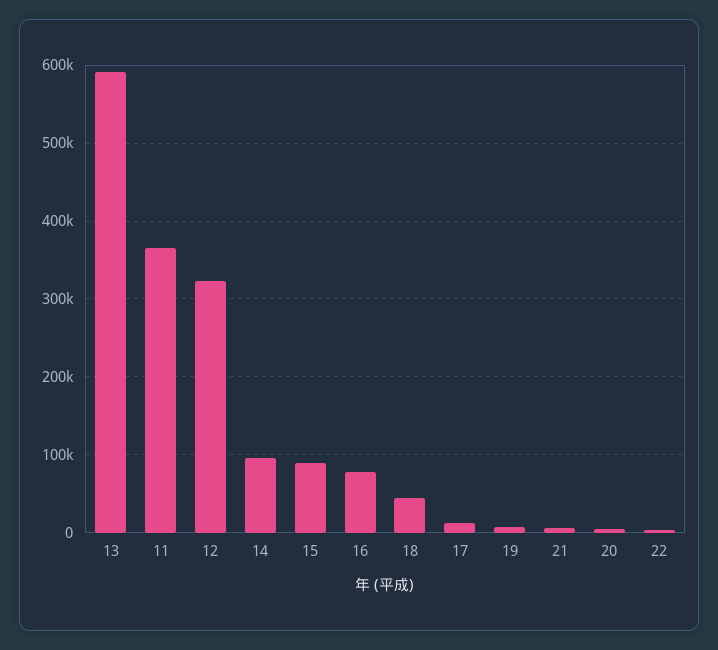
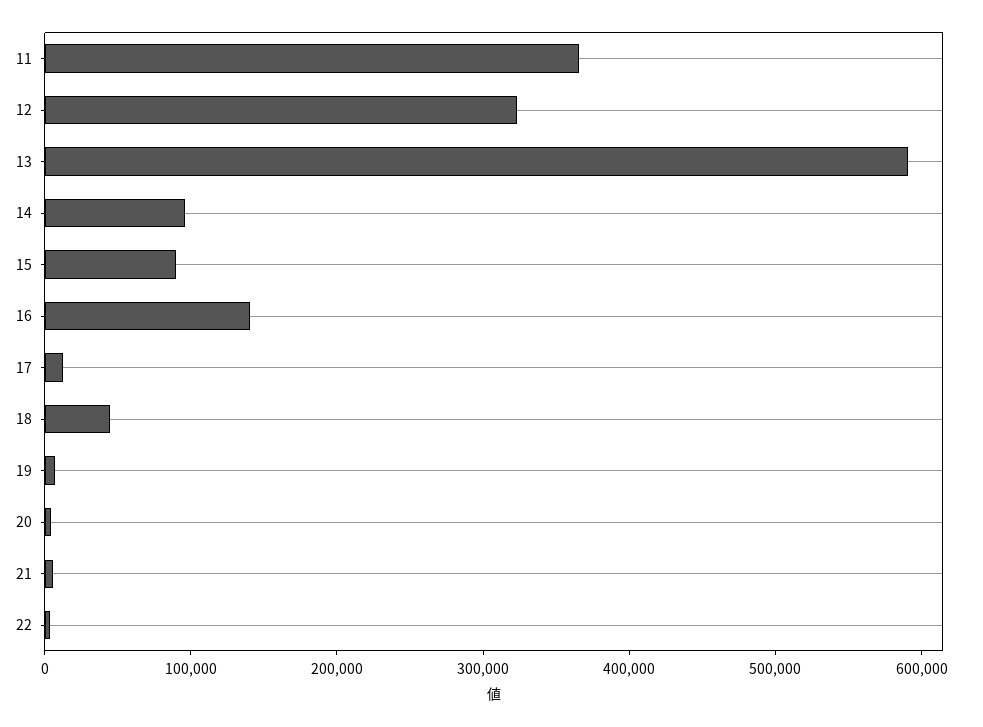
  {
    "13": 590000,
    "11": 370000,
    "12": 320000,
    "14": 100000,
    "15": 90000,
-   "16": 80000,
+   "16": 140000,
    "18": 40000,
    "17": 10000,
    "19": 10000,
    "21": 10000,
    "20": 0,
    "22": 0
  }

